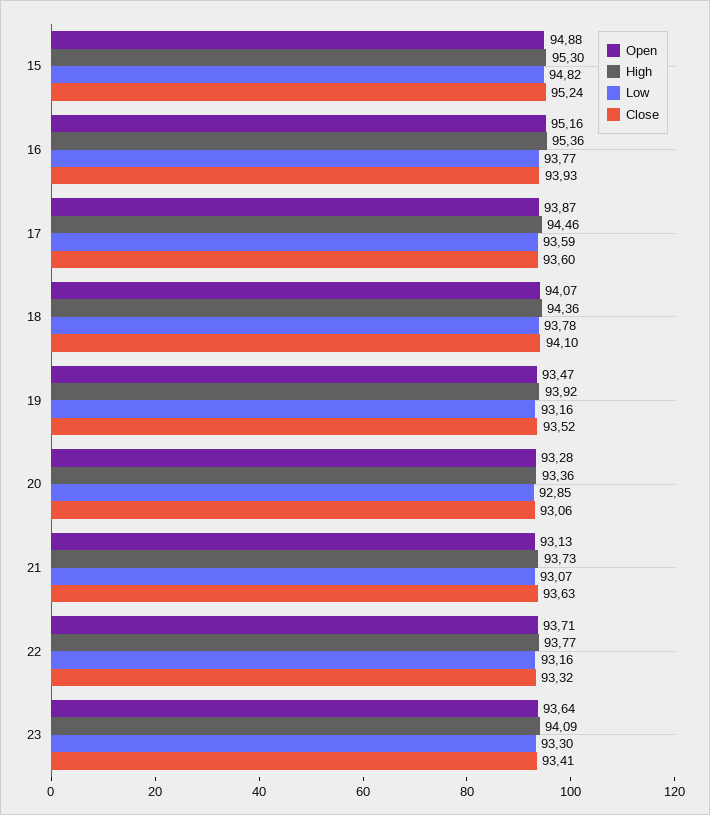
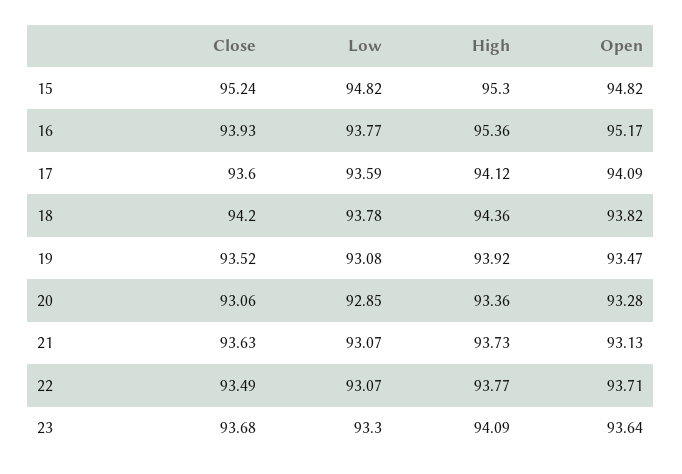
  {
    "Open": {
-     "15": 94.88,
+     "15": 94.82,
-     "16": 95.16,
+     "16": 95.17,
-     "17": 93.87,
+     "17": 94.09,
-     "18": 94.07,
+     "18": 93.82,
      "19": 93.47,
      "20": 93.28,
      "21": 93.13,
      "22": 93.71,
      "23": 93.64
    },
    "High": {
      "15": 95.3,
      "16": 95.36,
-     "17": 94.46,
+     "17": 94.12,
      "18": 94.36,
      "19": 93.92,
      "20": 93.36,
      "21": 93.73,
      "22": 93.77,
      "23": 94.09
    },
    "Low": {
      "15": 94.82,
      "16": 93.77,
      "17": 93.59,
      "18": 93.78,
-     "19": 93.16,
+     "19": 93.08,
      "20": 92.85,
      "21": 93.07,
-     "22": 93.16,
+     "22": 93.07,
      "23": 93.3
    },
    "Close": {
      "15": 95.24,
      "16": 93.93,
      "17": 93.6,
-     "18": 94.1,
+     "18": 94.2,
      "19": 93.52,
      "20": 93.06,
      "21": 93.63,
-     "22": 93.32,
+     "22": 93.49,
-     "23": 93.41
+     "23": 93.68
    }
  }

